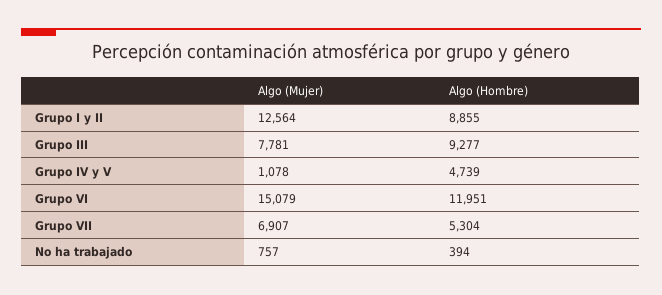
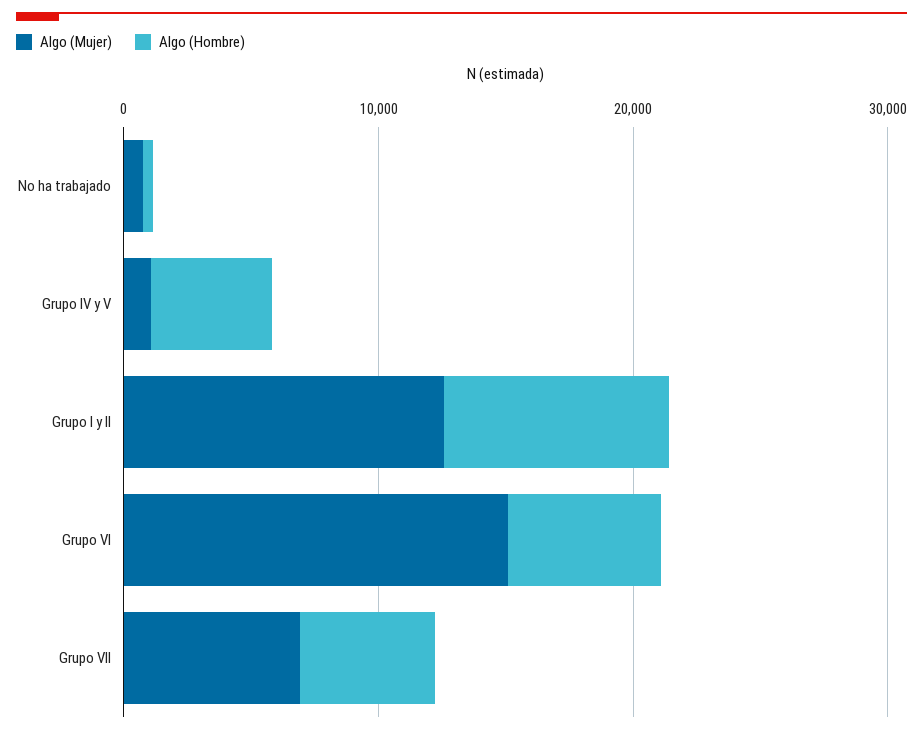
  {
    "Algo (Mujer)": {
      "Grupo I y II": 12564,
-     "Grupo III": 7781,
      "Grupo IV y V": 1078,
      "Grupo VI": 15079,
      "Grupo VII": 6907,
      "No ha trabajado": 757
    },
    "Algo (Hombre)": {
      "Grupo I y II": 8855,
-     "Grupo III": 9277,
      "Grupo IV y V": 4739,
-     "Grupo VI": 11951,
+     "Grupo VI": 6000,
      "Grupo VII": 5304,
      "No ha trabajado": 394
    }
  }

